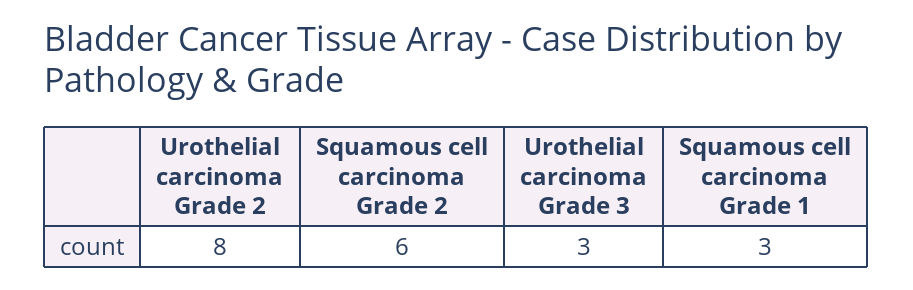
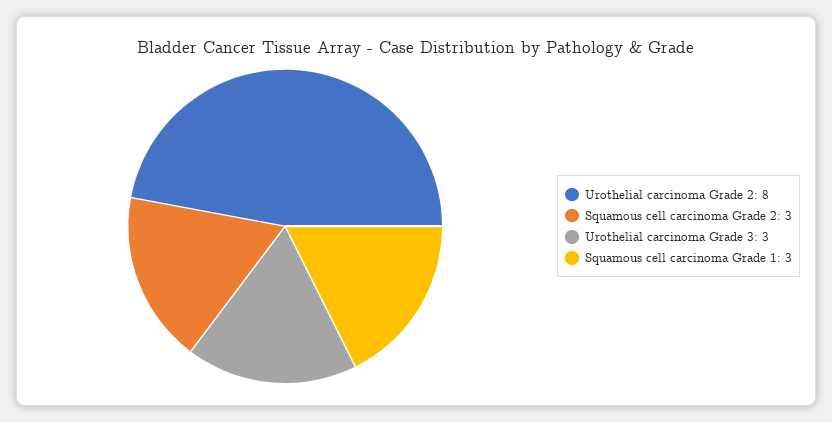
  {
    "Urothelial carcinoma Grade 2": 8,
-   "Squamous cell carcinoma Grade 2": 6,
+   "Squamous cell carcinoma Grade 2": 3,
    "Urothelial carcinoma Grade 3": 3,
    "Squamous cell carcinoma Grade 1": 3
  }

